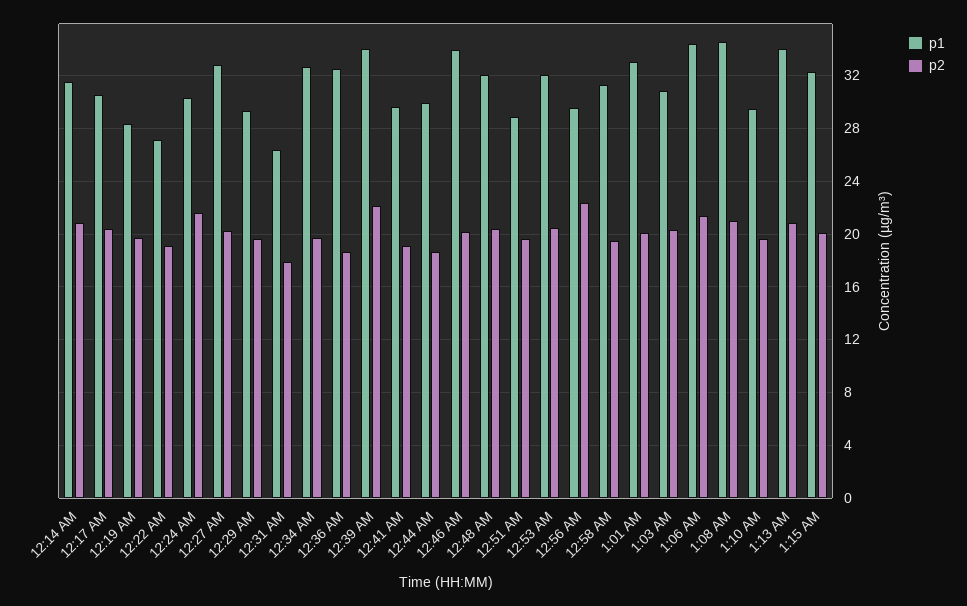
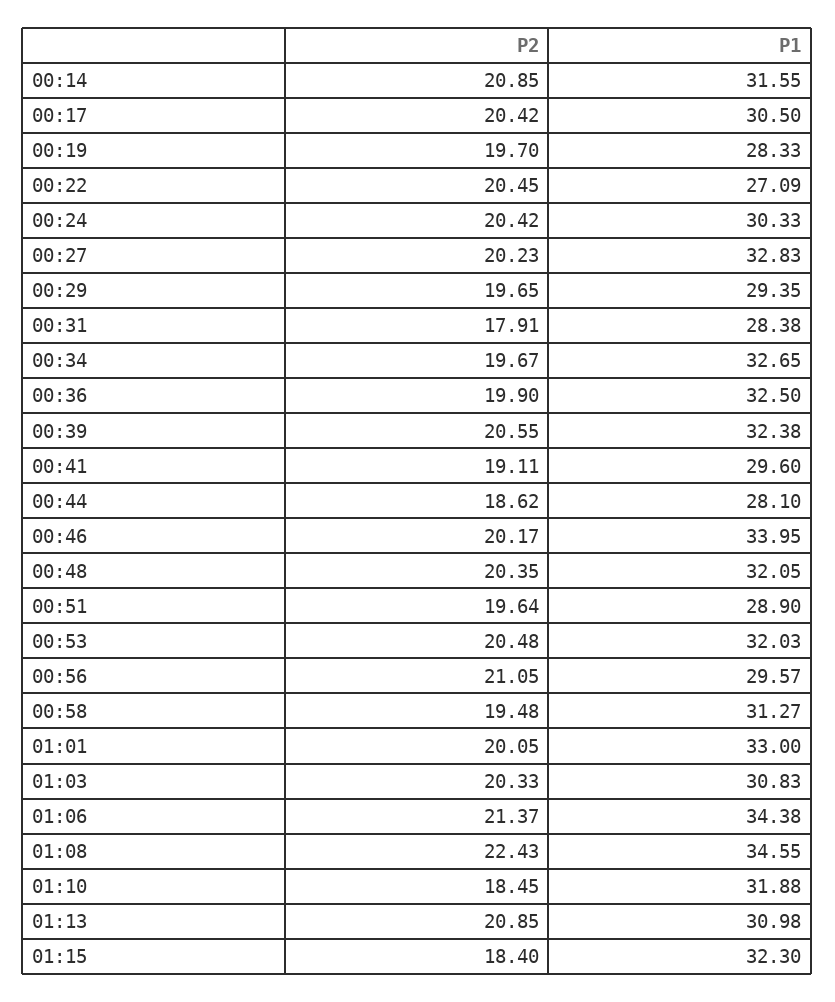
  {
    "p1": {
      "12:14 AM": 31.55,
      "12:17 AM": 30.5,
      "12:19 AM": 28.33,
      "12:22 AM": 27.09,
      "12:24 AM": 30.33,
      "12:27 AM": 32.83,
      "12:29 AM": 29.35,
-     "12:31 AM": 26.5,
+     "12:31 AM": 28.38,
      "12:34 AM": 32.65,
      "12:36 AM": 32.5,
-     "12:39 AM": 34,
+     "12:39 AM": 32.38,
      "12:41 AM": 29.6,
-     "12:44 AM": 30,
+     "12:44 AM": 28.1,
      "12:46 AM": 33.95,
      "12:48 AM": 32.05,
      "12:51 AM": 28.9,
      "12:53 AM": 32.03,
      "12:56 AM": 29.57,
      "12:58 AM": 31.27,
      "1:01 AM": 33,
      "1:03 AM": 30.83,
      "1:06 AM": 34.38,
      "1:08 AM": 34.55,
-     "1:10 AM": 29.5,
+     "1:10 AM": 31.88,
-     "1:13 AM": 34,
+     "1:13 AM": 30.98,
      "1:15 AM": 32.3
    },
    "p2": {
      "12:14 AM": 20.85,
      "12:17 AM": 20.42,
      "12:19 AM": 19.7,
-     "12:22 AM": 19,
+     "12:22 AM": 20.45,
-     "12:24 AM": 21.5,
+     "12:24 AM": 20.42,
      "12:27 AM": 20.23,
      "12:29 AM": 19.65,
      "12:31 AM": 17.91,
      "12:34 AM": 19.67,
-     "12:36 AM": 18.5,
+     "12:36 AM": 19.9,
-     "12:39 AM": 22,
+     "12:39 AM": 20.55,
      "12:41 AM": 19.11,
      "12:44 AM": 18.62,
      "12:46 AM": 20.17,
      "12:48 AM": 20.35,
      "12:51 AM": 19.64,
      "12:53 AM": 20.48,
-     "12:56 AM": 22.5,
+     "12:56 AM": 21.05,
      "12:58 AM": 19.48,
      "1:01 AM": 20.05,
      "1:03 AM": 20.33,
      "1:06 AM": 21.37,
-     "1:08 AM": 21,
+     "1:08 AM": 22.43,
-     "1:10 AM": 19.5,
+     "1:10 AM": 18.45,
      "1:13 AM": 20.85,
-     "1:15 AM": 20
+     "1:15 AM": 18.4
    }
  }

